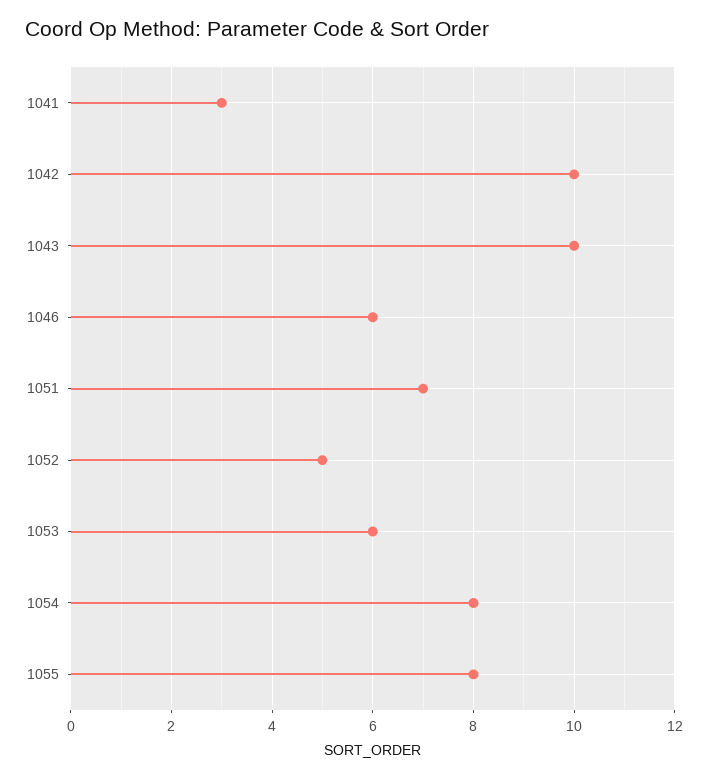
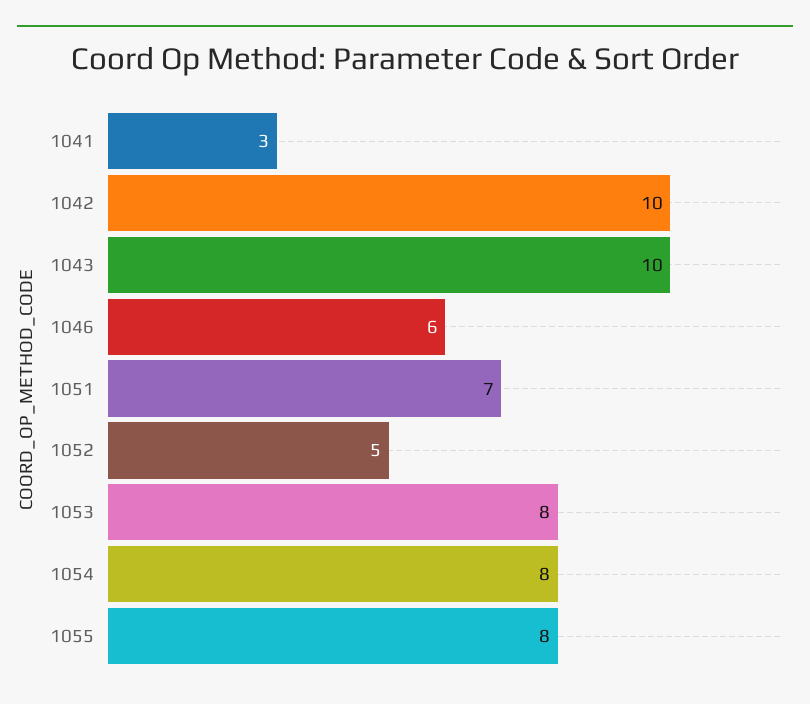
  {
    "1041": 3,
    "1042": 10,
    "1043": 10,
    "1046": 6,
    "1051": 7,
    "1052": 5,
-   "1053": 6,
+   "1053": 8,
    "1054": 8,
    "1055": 8
  }

